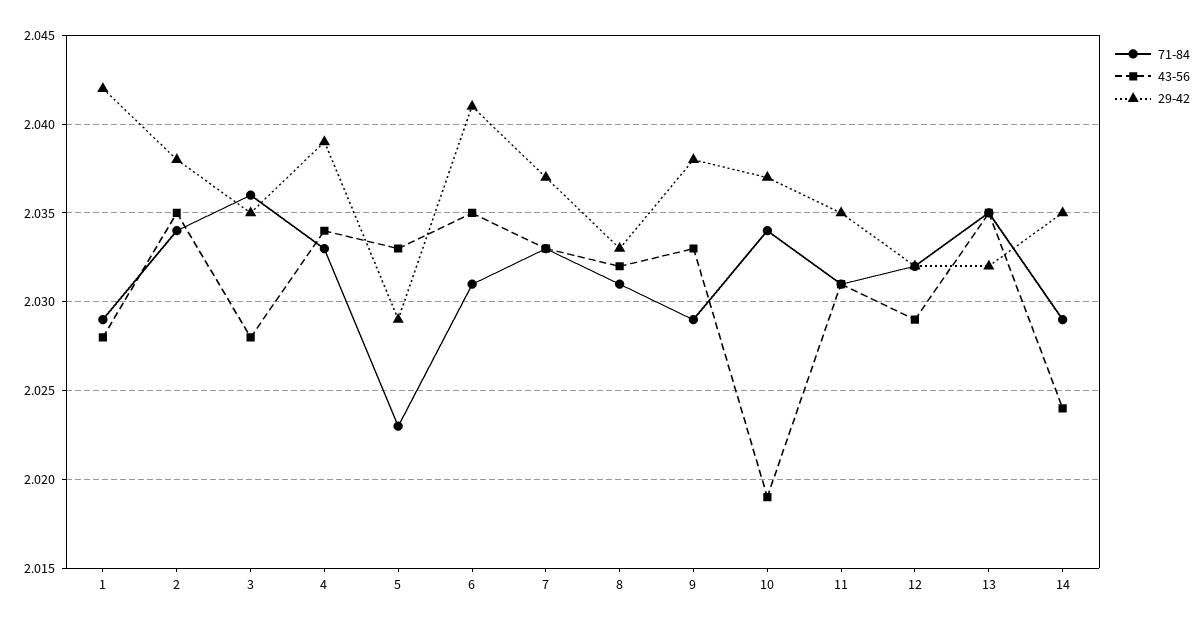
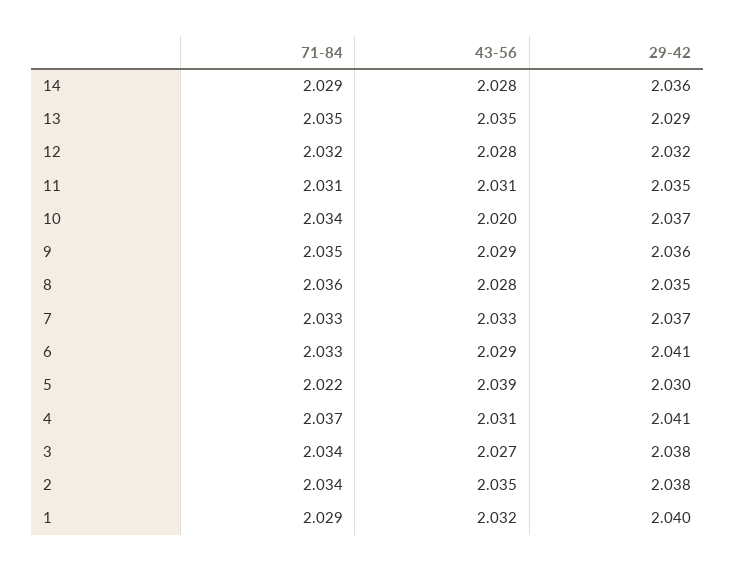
  {
    "71-84": {
      "1": 2.029,
      "2": 2.034,
-     "3": 2.036,
+     "3": 2.034,
-     "4": 2.033,
+     "4": 2.037,
-     "5": 2.023,
+     "5": 2.022,
-     "6": 2.031,
+     "6": 2.033,
      "7": 2.033,
-     "8": 2.031,
+     "8": 2.036,
-     "9": 2.029,
+     "9": 2.035,
      "10": 2.034,
      "11": 2.031,
      "12": 2.032,
      "13": 2.035,
      "14": 2.029
    },
    "43-56": {
-     "1": 2.028,
+     "1": 2.032,
      "2": 2.035,
-     "3": 2.028,
+     "3": 2.027,
-     "4": 2.034,
+     "4": 2.031,
-     "5": 2.033,
+     "5": 2.039,
-     "6": 2.035,
+     "6": 2.029,
      "7": 2.033,
-     "8": 2.032,
+     "8": 2.028,
-     "9": 2.033,
+     "9": 2.029,
-     "10": 2.019,
+     "10": 2.02,
      "11": 2.031,
-     "12": 2.029,
+     "12": 2.028,
      "13": 2.035,
-     "14": 2.024
+     "14": 2.028
    },
    "29-42": {
-     "1": 2.042,
+     "1": 2.04,
      "2": 2.038,
-     "3": 2.035,
+     "3": 2.038,
-     "4": 2.039,
+     "4": 2.041,
-     "5": 2.029,
+     "5": 2.03,
      "6": 2.041,
      "7": 2.037,
-     "8": 2.033,
+     "8": 2.035,
-     "9": 2.038,
+     "9": 2.036,
      "10": 2.037,
      "11": 2.035,
      "12": 2.032,
-     "13": 2.032,
+     "13": 2.029,
-     "14": 2.035
+     "14": 2.036
    }
  }

